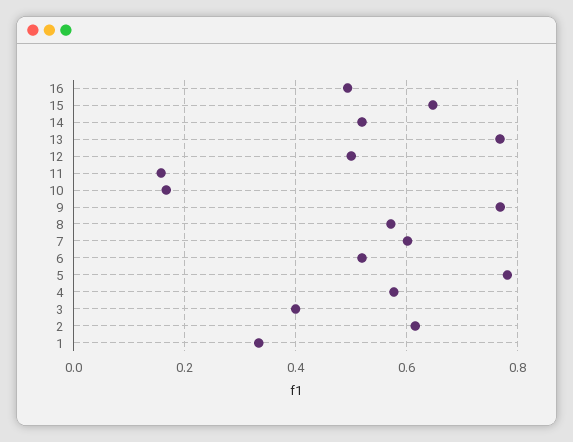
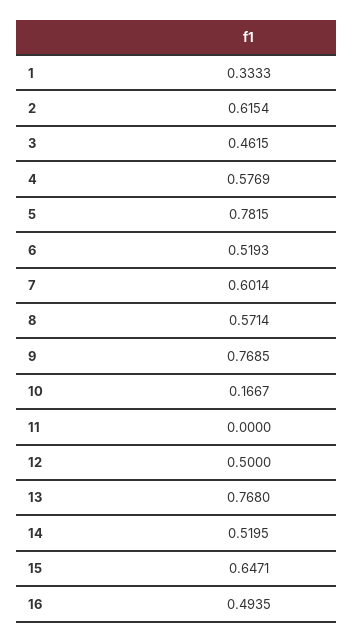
  {
    "16": 0.4935,
    "15": 0.6471,
    "14": 0.5195,
    "13": 0.768,
    "12": 0.5,
-   "11": 0.16,
+   "11": 0,
    "10": 0.1667,
    "9": 0.7685,
    "8": 0.5714,
    "7": 0.6014,
    "6": 0.5193,
    "5": 0.7815,
    "4": 0.5769,
-   "3": 0.4,
+   "3": 0.4615,
    "2": 0.6154,
    "1": 0.3333
  }

